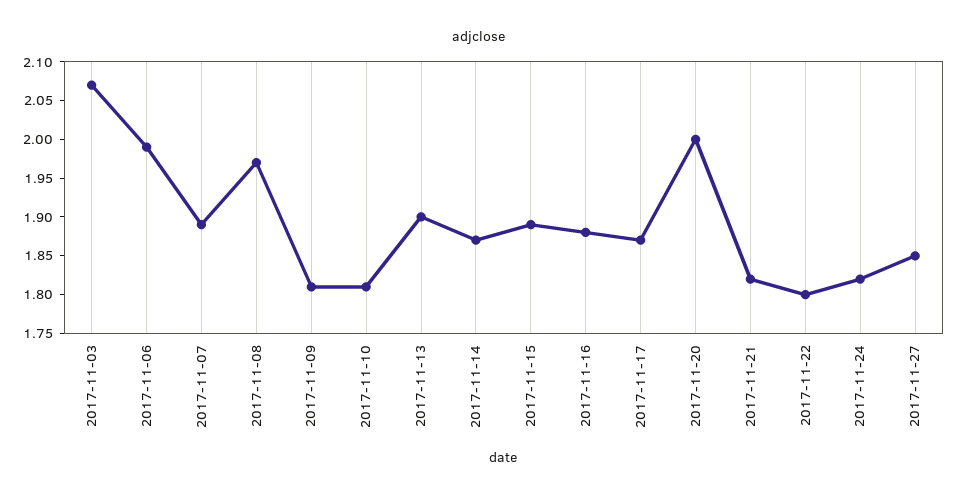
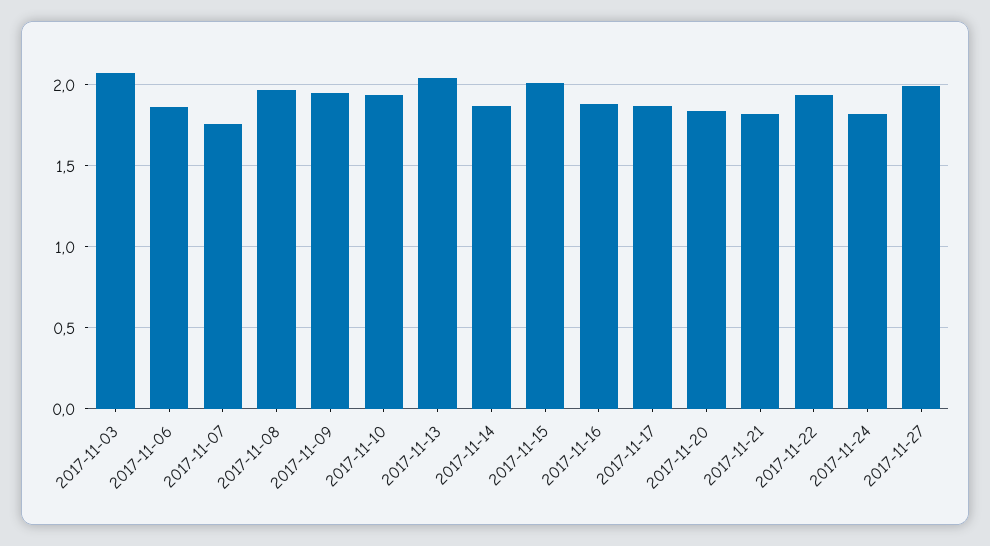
  {
    "2017-11-03": 2.05,
-   "2017-11-06": 2,
+   "2017-11-06": 1.85,
-   "2017-11-07": 1.9,
+   "2017-11-07": 1.75,
    "2017-11-08": 1.95,
-   "2017-11-09": 1.8,
+   "2017-11-09": 1.95,
-   "2017-11-10": 1.8,
+   "2017-11-10": 1.95,
-   "2017-11-13": 1.9,
+   "2017-11-13": 2.05,
    "2017-11-14": 1.85,
-   "2017-11-15": 1.9,
+   "2017-11-15": 2,
    "2017-11-16": 1.9,
    "2017-11-17": 1.85,
-   "2017-11-20": 2,
+   "2017-11-20": 1.85,
    "2017-11-21": 1.8,
-   "2017-11-22": 1.8,
+   "2017-11-22": 1.95,
    "2017-11-24": 1.8,
-   "2017-11-27": 1.85
+   "2017-11-27": 2
  }

